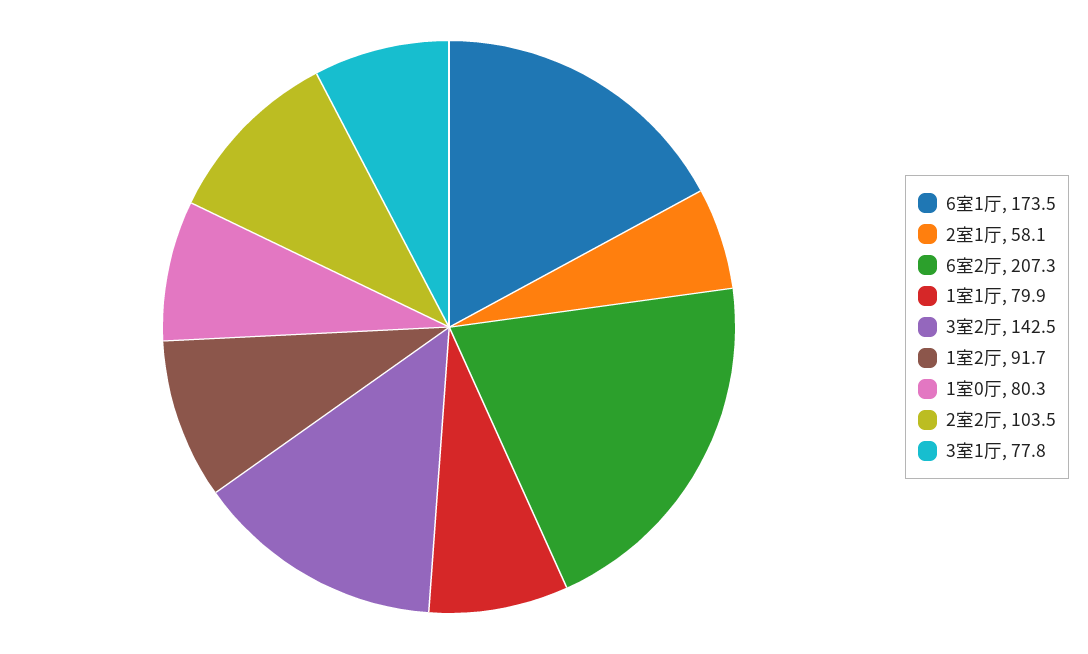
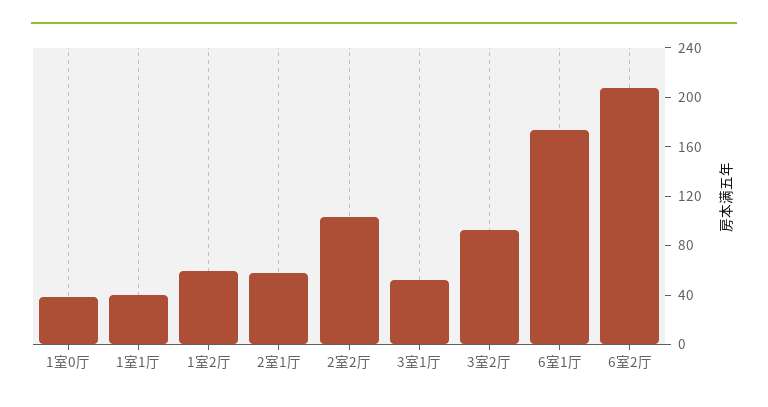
  {
    "6室1厅": 173.5,
    "2室1厅": 58.1,
    "6室2厅": 207.3,
-   "1室1厅": 79.9,
+   "1室1厅": 40,
-   "3室2厅": 142.5,
+   "3室2厅": 90,
-   "1室2厅": 91.7,
+   "1室2厅": 60,
-   "1室0厅": 80.3,
+   "1室0厅": 40,
    "2室2厅": 103.5,
-   "3室1厅": 77.8
+   "3室1厅": 50
  }

